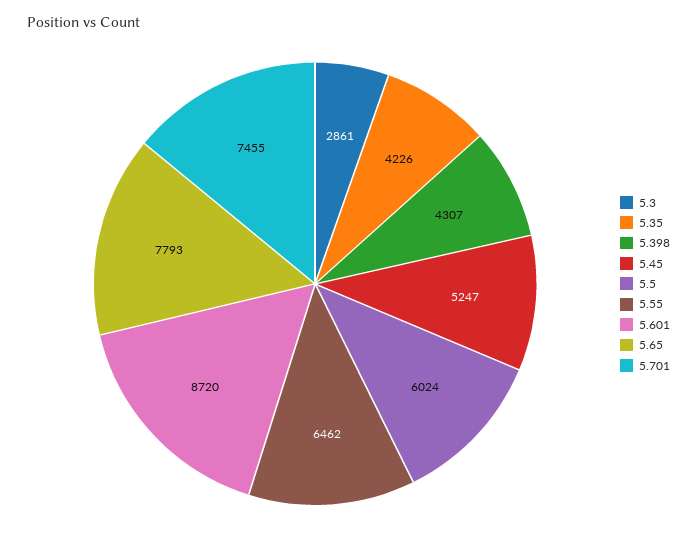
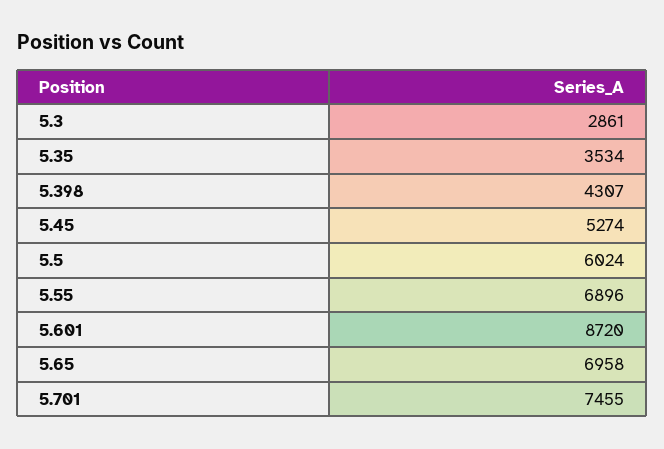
  {
    "5.3": 2861,
-   "5.35": 4226,
+   "5.35": 3534,
    "5.398": 4307,
-   "5.45": 5247,
+   "5.45": 5274,
    "5.5": 6024,
-   "5.55": 6462,
+   "5.55": 6896,
    "5.601": 8720,
-   "5.65": 7793,
+   "5.65": 6958,
    "5.701": 7455
  }

